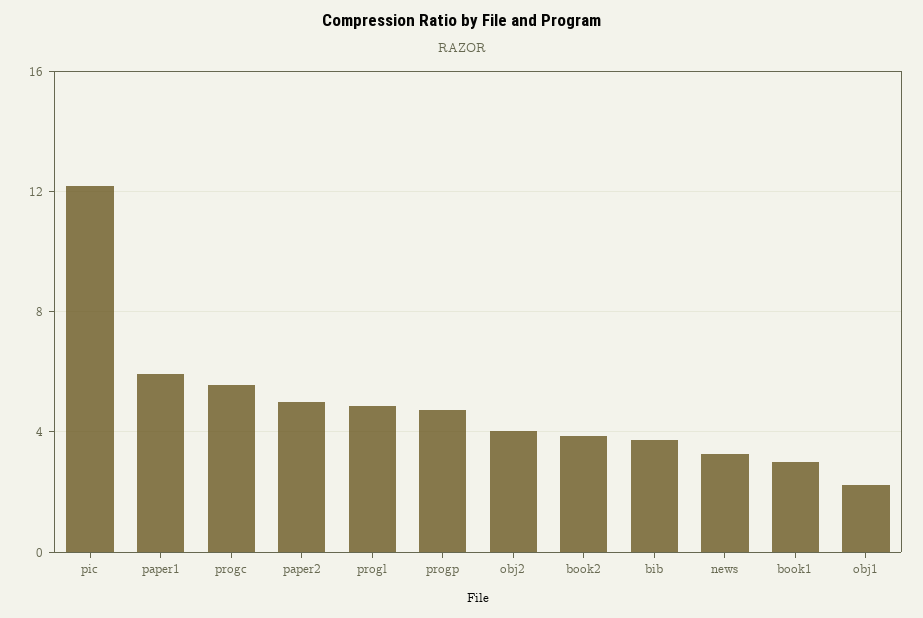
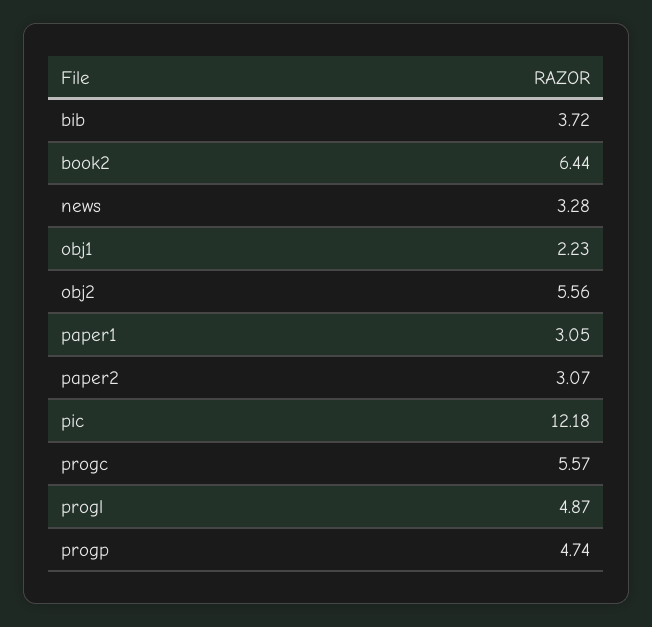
  {
    "pic": 12.18,
-   "paper1": 6,
+   "paper1": 3.05,
    "progc": 5.57,
-   "paper2": 5,
+   "paper2": 3.07,
    "progl": 4.87,
    "progp": 4.74,
-   "obj2": 4,
+   "obj2": 5.56,
-   "book2": 4,
+   "book2": 6.44,
    "bib": 3.72,
    "news": 3.28,
-   "book1": 3,
    "obj1": 2.23
  }

